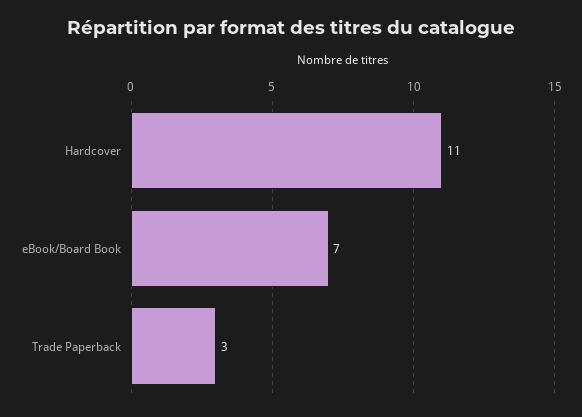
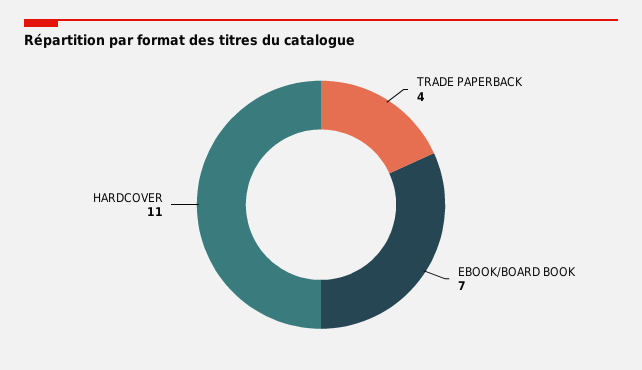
  {
    "Hardcover": 11,
    "eBook/Board Book": 7,
-   "Trade Paperback": 3
+   "Trade Paperback": 4
  }

